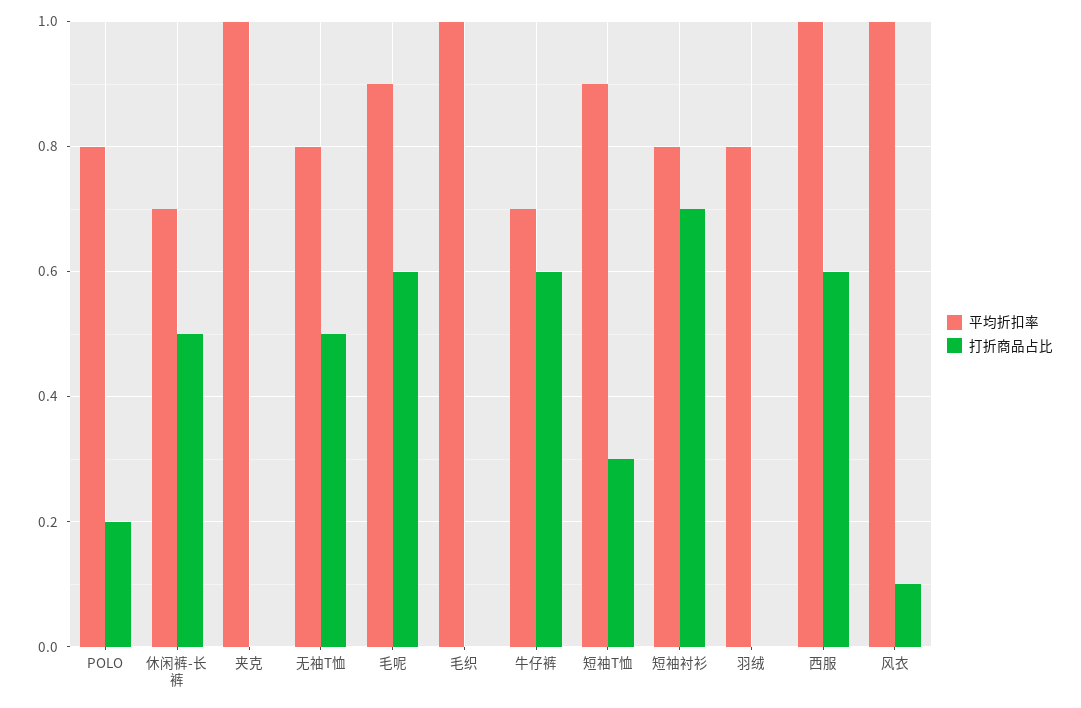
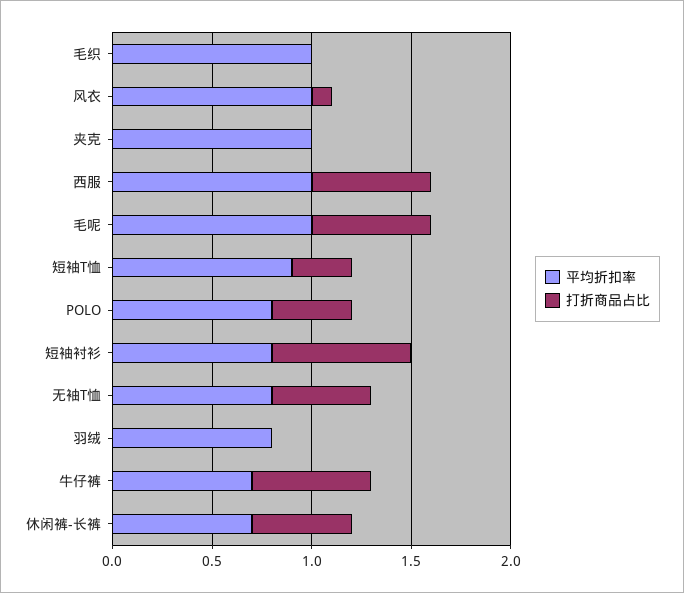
  {
    "平均折扣率": {
      "POLO": 0.8,
      "休闲裤-长裤": 0.7,
      "夹克": 1,
      "无袖T恤": 0.8,
-     "毛呢": 0.9,
+     "毛呢": 1,
      "毛织": 1,
      "牛仔裤": 0.7,
      "短袖T恤": 0.9,
      "短袖衬衫": 0.8,
      "羽绒": 0.8,
      "西服": 1,
      "风衣": 1
    },
    "打折商品占比": {
-     "POLO": 0.2,
+     "POLO": 0.4,
      "休闲裤-长裤": 0.5,
      "夹克": 0,
      "无袖T恤": 0.5,
      "毛呢": 0.6,
      "毛织": 0,
      "牛仔裤": 0.6,
      "短袖T恤": 0.3,
      "短袖衬衫": 0.7,
      "羽绒": 0,
      "西服": 0.6,
      "风衣": 0.1
    }
  }

